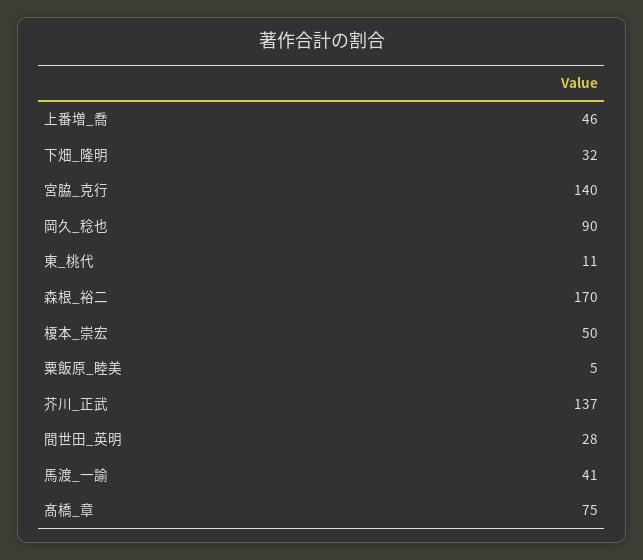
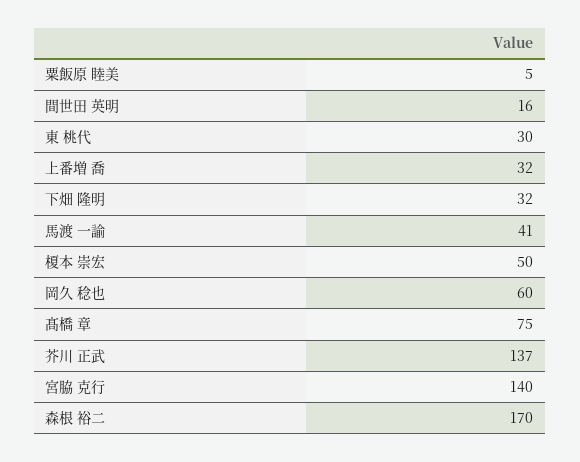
  {
-   "上番増_喬": 46,
+   "上番増_喬": 32,
    "下畑_隆明": 32,
    "宮脇_克行": 140,
-   "岡久_稔也": 90,
+   "岡久_稔也": 60,
-   "東_桃代": 11,
+   "東_桃代": 30,
    "森根_裕二": 170,
    "榎本_崇宏": 50,
    "粟飯原_睦美": 5,
    "芥川_正武": 137,
-   "間世田_英明": 28,
+   "間世田_英明": 16,
    "馬渡_一諭": 41,
    "髙橋_章": 75
  }

